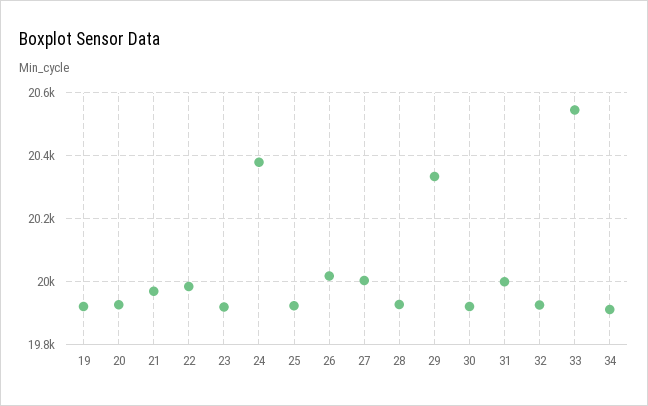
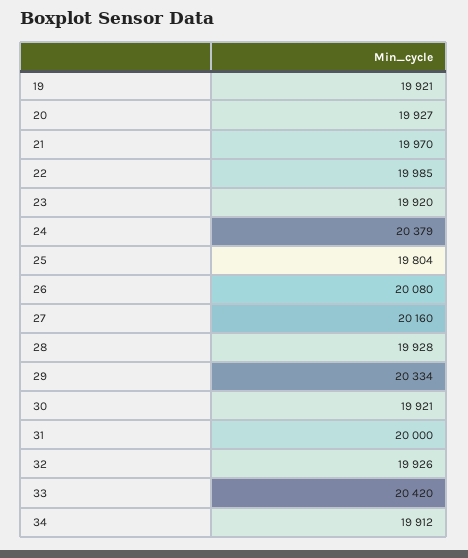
  {
    "19": 19921,
    "20": 19927,
    "21": 19970,
    "22": 19985,
    "23": 19920,
    "24": 20379,
-   "25": 19920,
+   "25": 19804,
-   "26": 20020,
+   "26": 20080,
-   "27": 20000,
+   "27": 20160,
    "28": 19928,
    "29": 20334,
    "30": 19921,
    "31": 20000,
    "32": 19926,
-   "33": 20540,
+   "33": 20420,
    "34": 19912
  }

